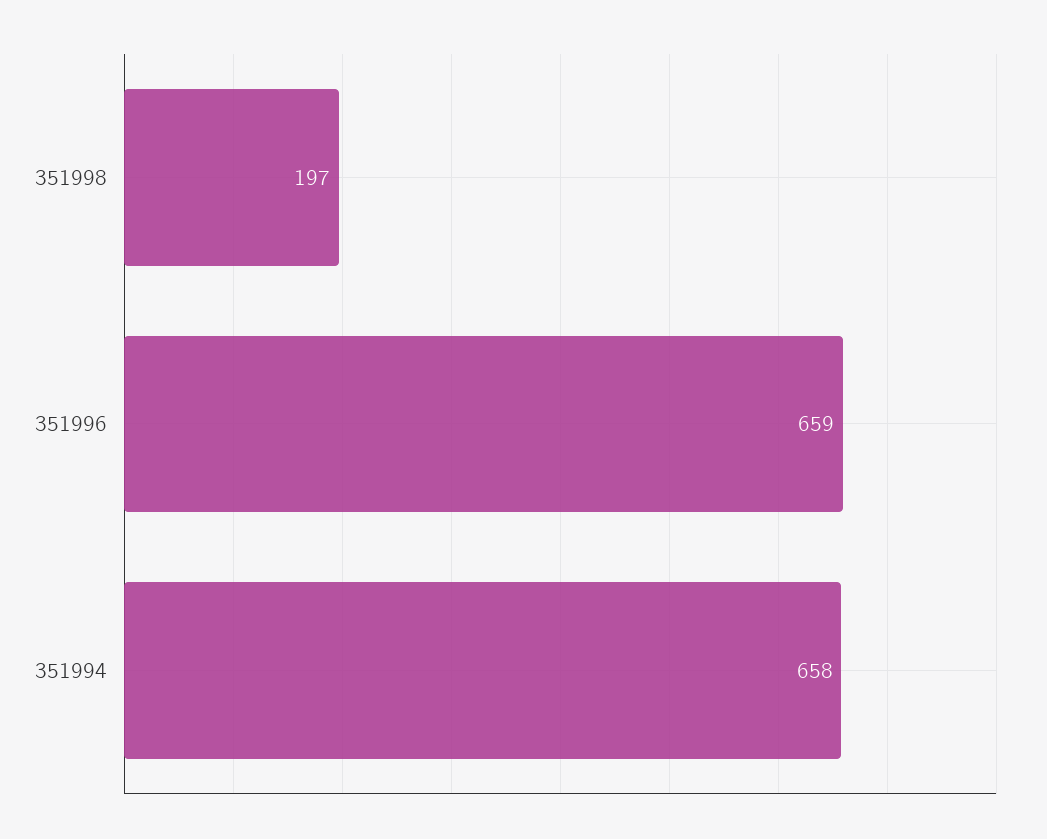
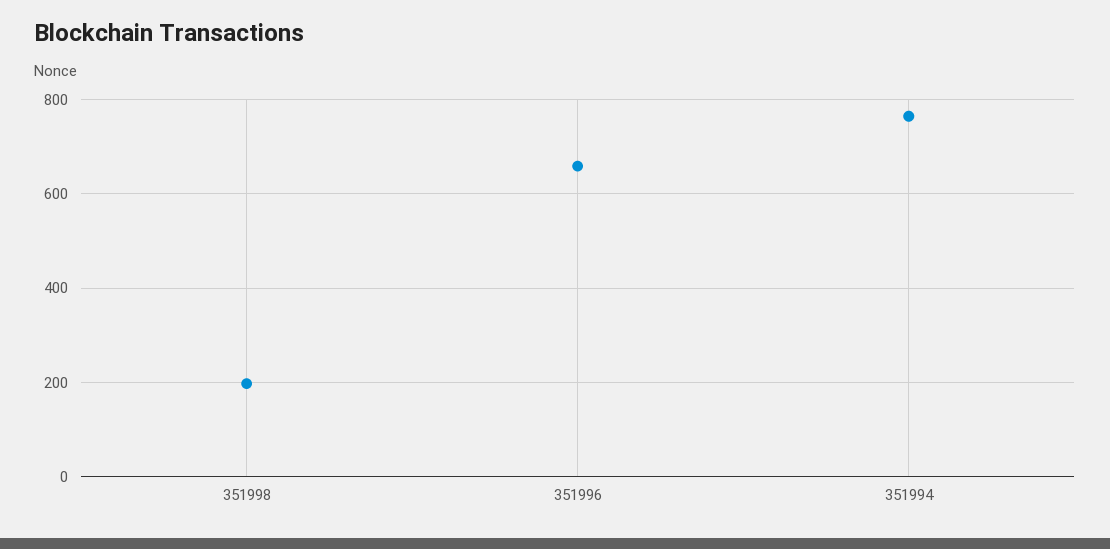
  {
    "351998": 197,
    "351996": 659,
-   "351994": 658
+   "351994": 760
  }

